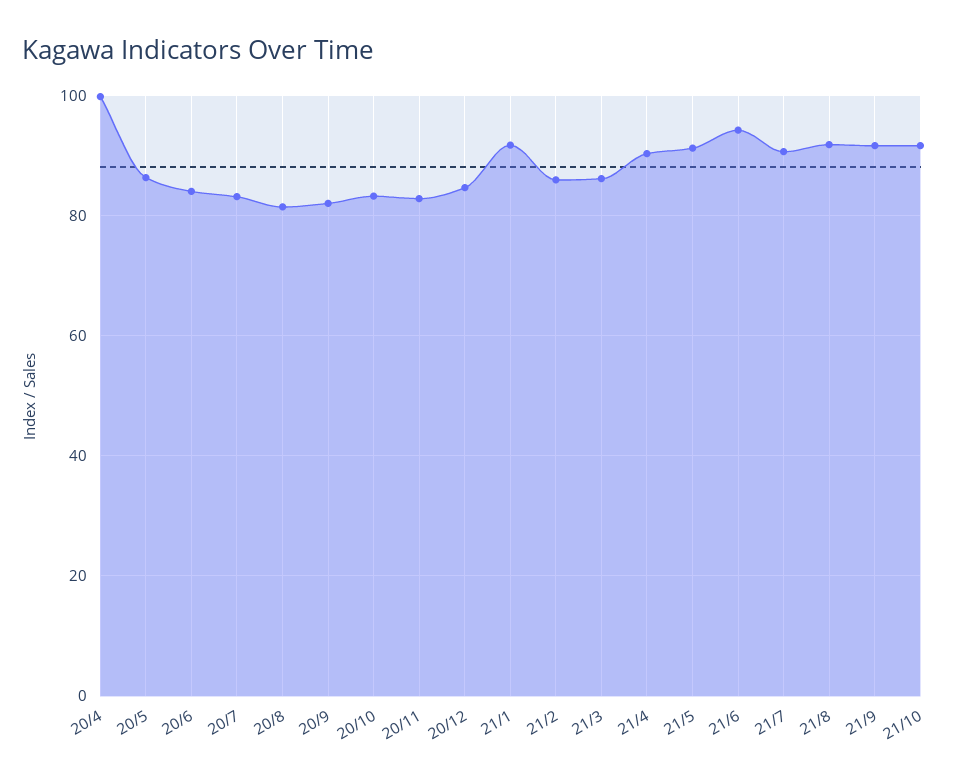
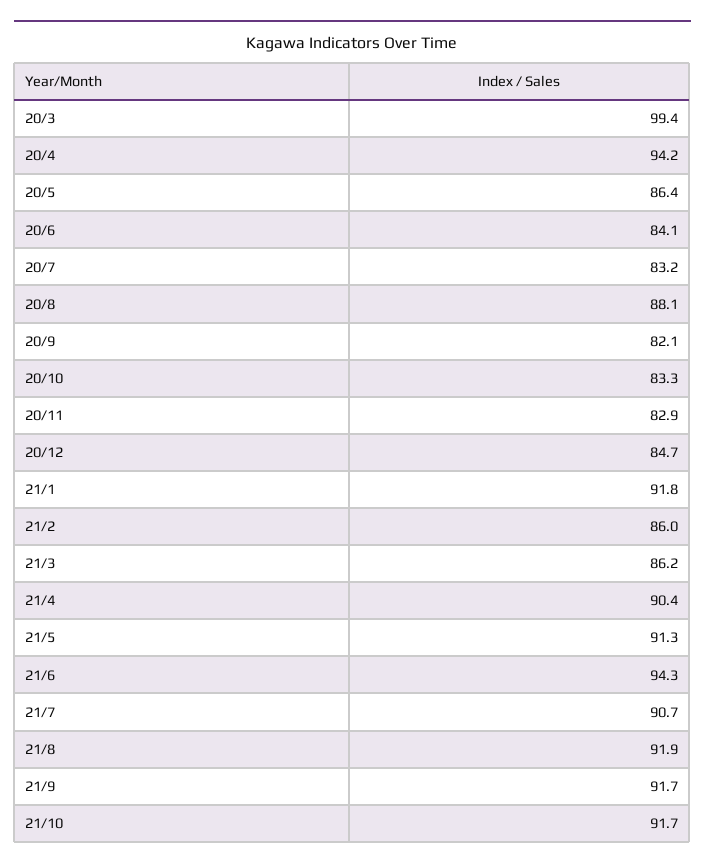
  {
-   "20/4": 100,
+   "20/4": 94.2,
    "20/5": 86.4,
    "20/6": 84.1,
    "20/7": 83.2,
-   "20/8": 82,
+   "20/8": 88.1,
    "20/9": 82.1,
    "20/10": 83.3,
    "20/11": 82.9,
    "20/12": 84.7,
    "21/1": 91.8,
    "21/2": 86,
    "21/3": 86.2,
    "21/4": 90.4,
    "21/5": 91.3,
    "21/6": 94.3,
    "21/7": 90.7,
    "21/8": 91.9,
    "21/9": 91.7,
-   "21/10": 91.7
+   "21/10": 91.7,
+   "20/3": 99.4
  }

